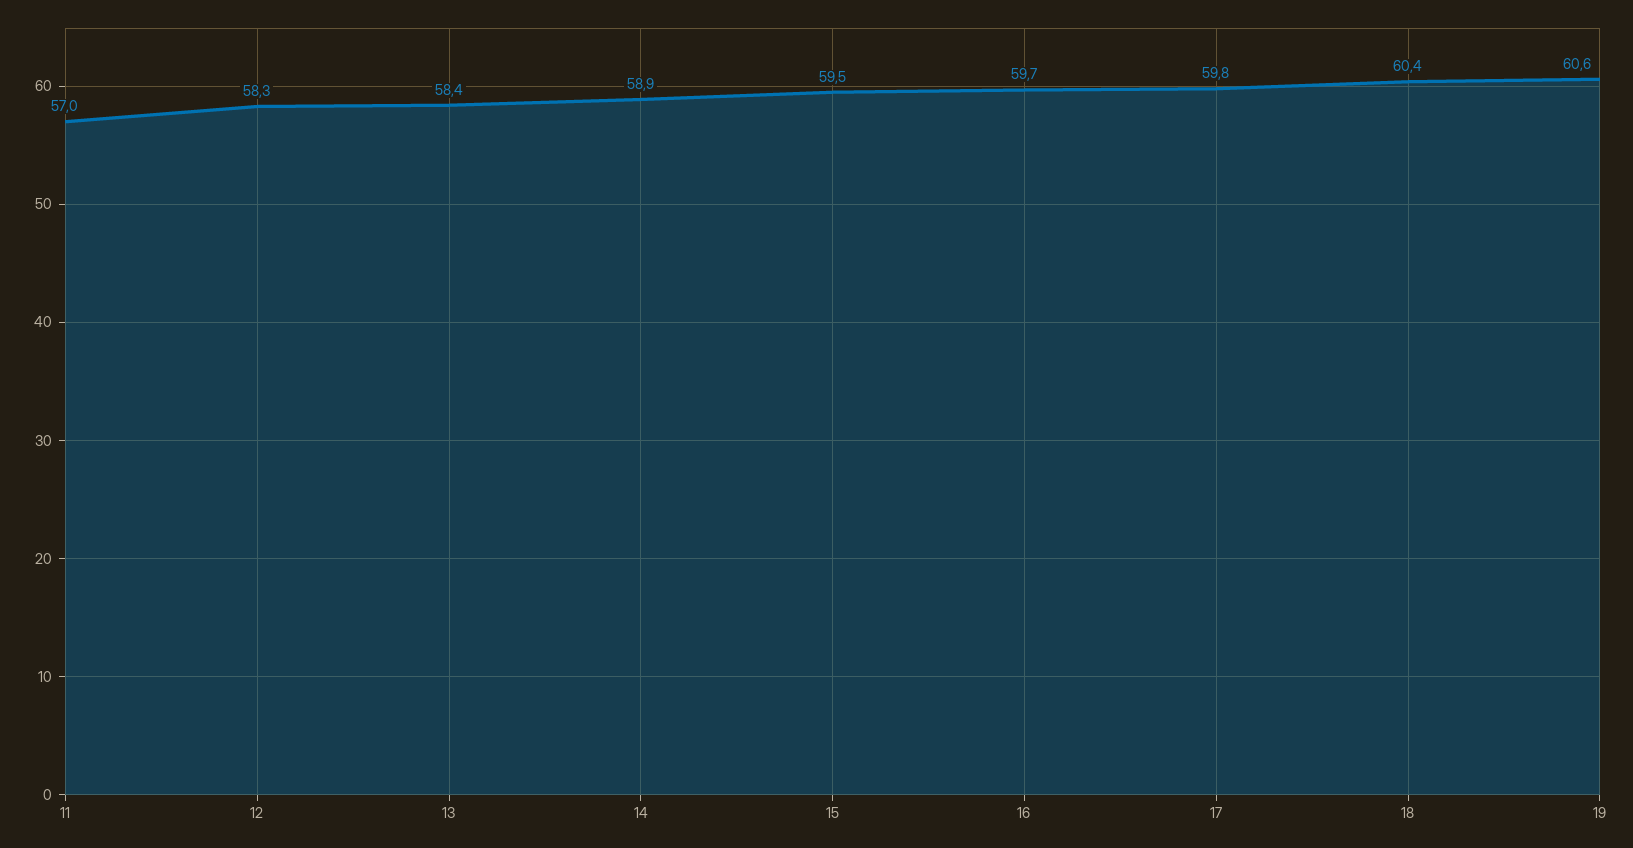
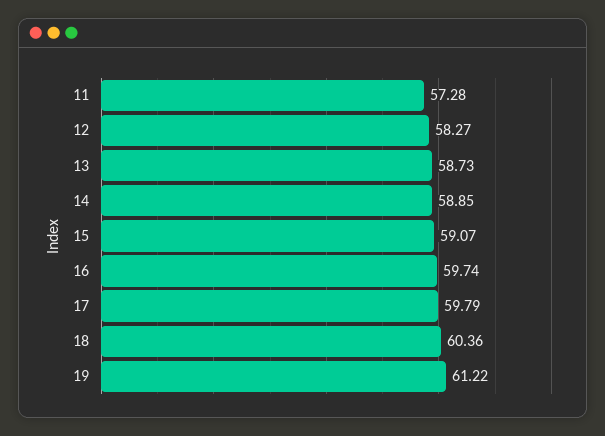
  {
-   "11": 57,
+   "11": 57.28,
    "12": 58.27,
-   "13": 58.4,
+   "13": 58.73,
    "14": 58.85,
-   "15": 59.5,
+   "15": 59.07,
    "16": 59.74,
    "17": 59.79,
    "18": 60.36,
-   "19": 60.6
+   "19": 61.22
  }

